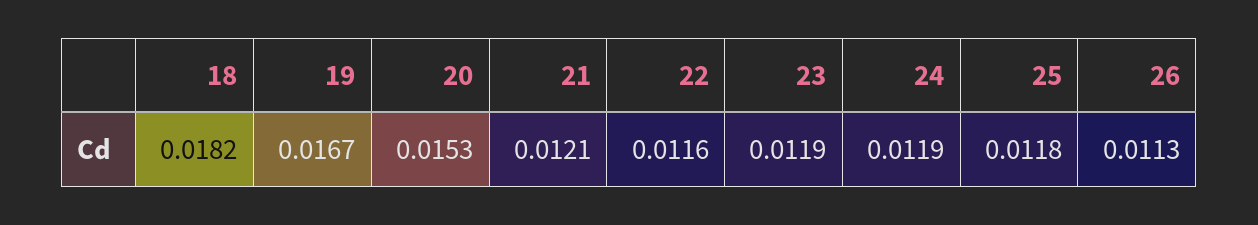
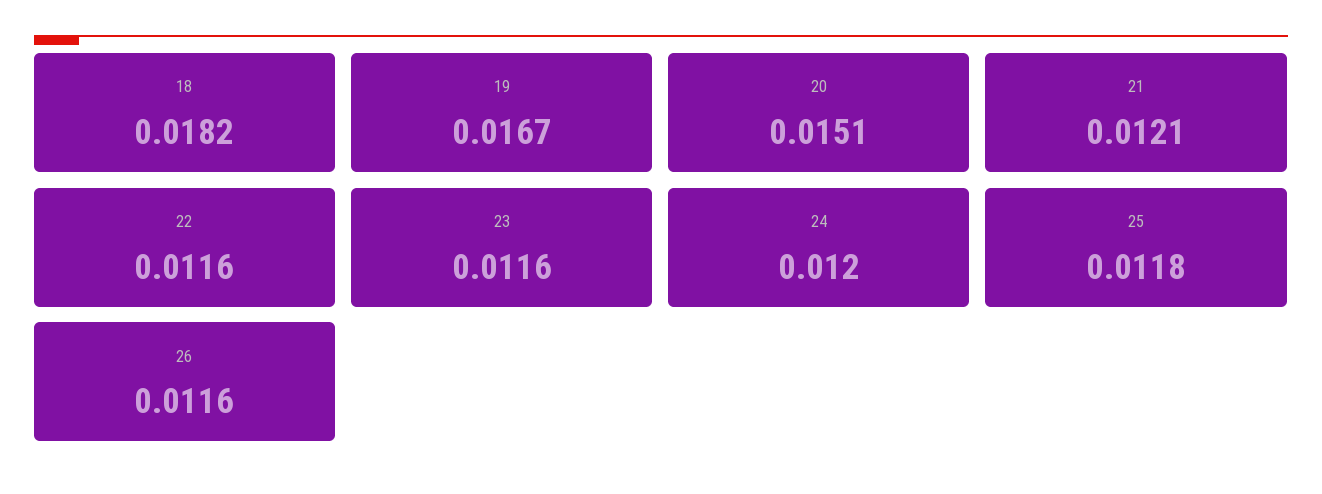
  {
    "18": 0.0182,
    "19": 0.0167,
-   "20": 0.0153,
+   "20": 0.0151,
    "21": 0.0121,
    "22": 0.0116,
-   "23": 0.0119,
+   "23": 0.0116,
-   "24": 0.0119,
+   "24": 0.012,
    "25": 0.0118,
-   "26": 0.0113
+   "26": 0.0116
  }

